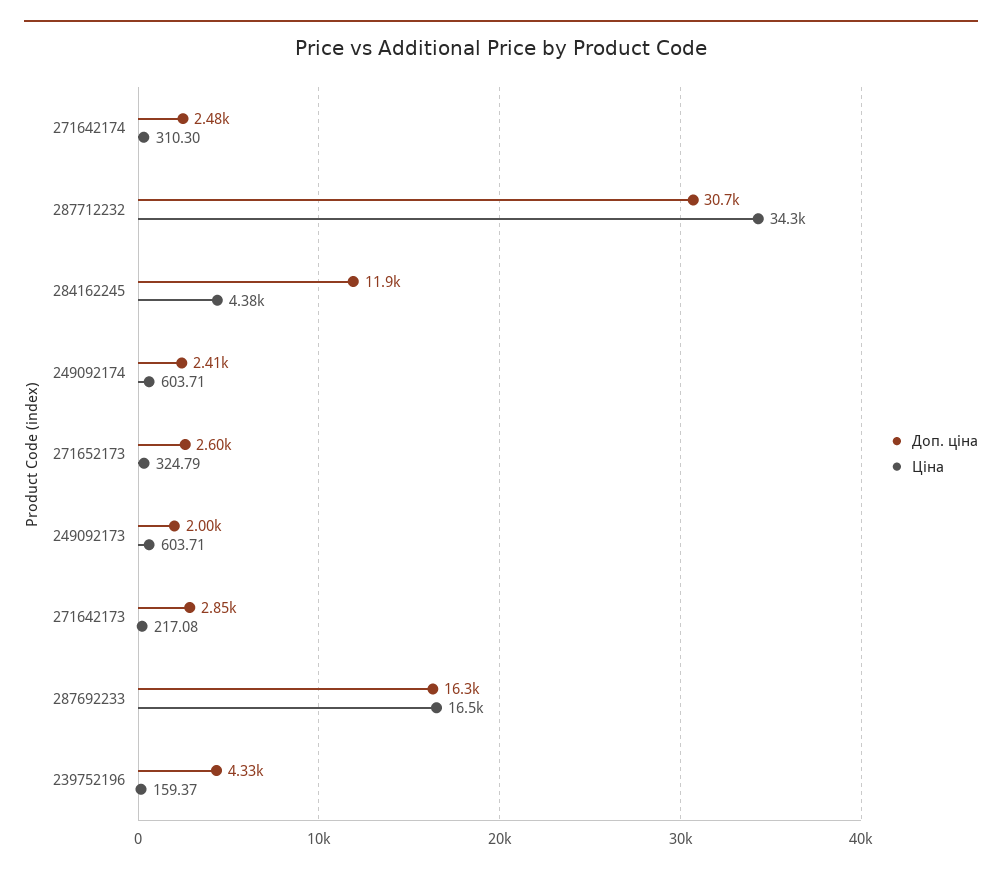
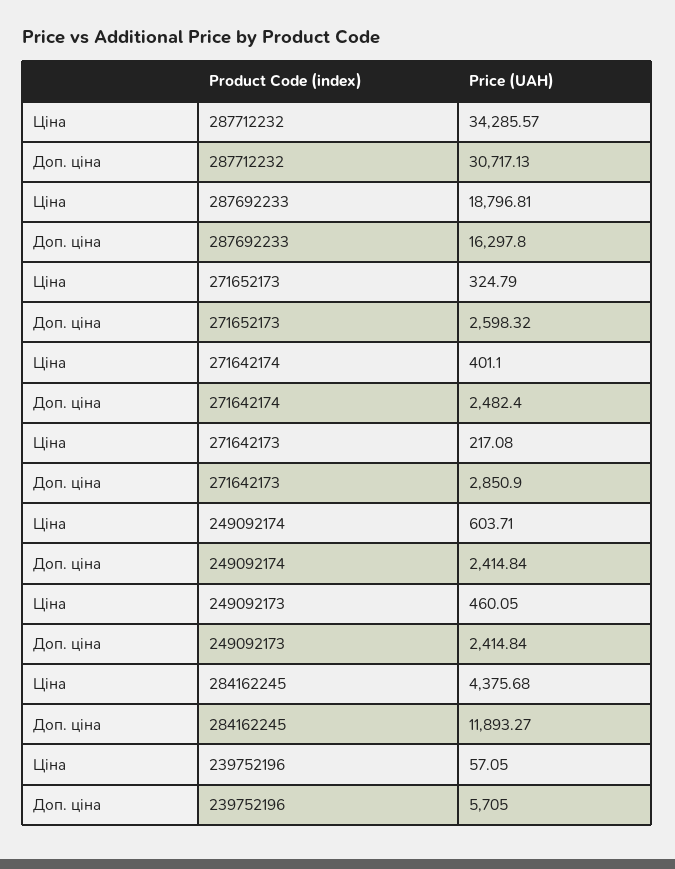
  {
    "Доп. ціна": {
      "271642174": 2482.4,
      "287712232": 30717.13,
      "284162245": 11893.27,
      "249092174": 2414.84,
      "271652173": 2598.32,
-     "249092173": 2000,
+     "249092173": 2414.84,
      "271642173": 2850.9,
      "287692233": 16297.8,
-     "239752196": 4330
+     "239752196": 5705
    },
    "Ціна": {
-     "271642174": 310.3,
+     "271642174": 401.1,
      "287712232": 34285.57,
      "284162245": 4375.68,
      "249092174": 603.71,
      "271652173": 324.79,
-     "249092173": 603.71,
+     "249092173": 460.05,
      "271642173": 217.08,
-     "287692233": 16500,
+     "287692233": 18796.81,
-     "239752196": 159.37
+     "239752196": 57.05
    }
  }

